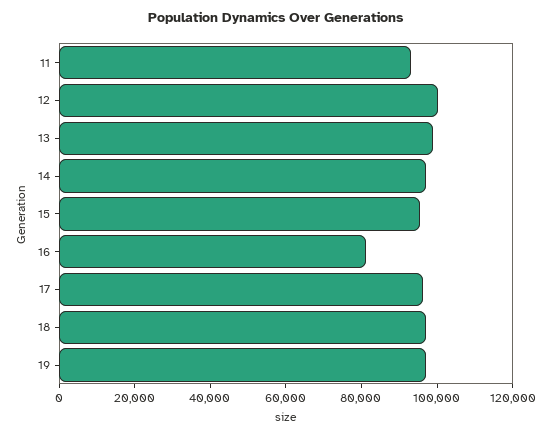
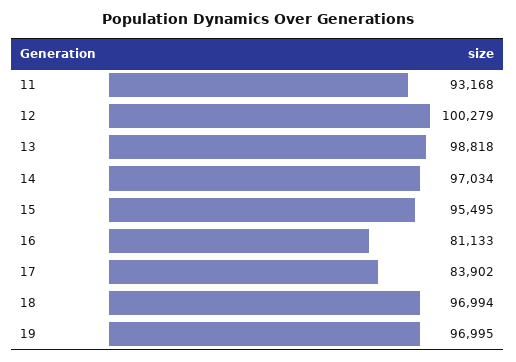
  {
    "11": 93168,
    "12": 100279,
    "13": 98818,
    "14": 97034,
    "15": 95495,
    "16": 81133,
-   "17": 95000,
+   "17": 83902,
    "18": 96994,
    "19": 96995
  }

